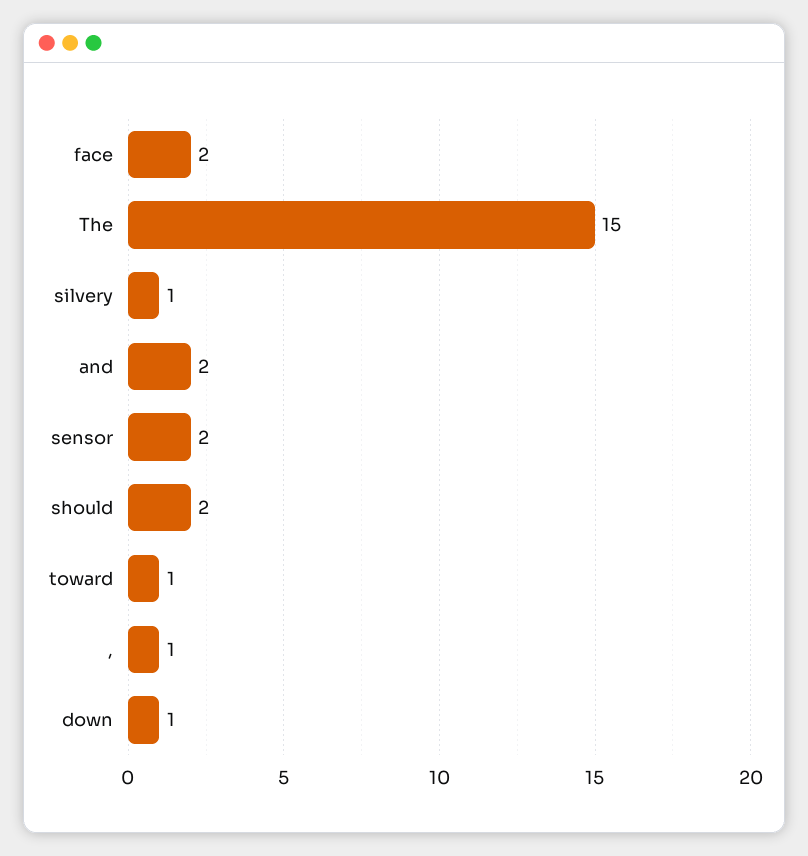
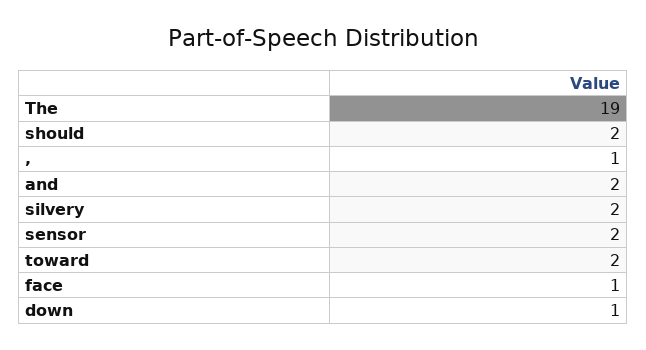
  {
-   "face": 2,
+   "face": 1,
-   "The": 15,
+   "The": 19,
-   "silvery": 1,
+   "silvery": 2,
    "and": 2,
    "sensor": 2,
    "should": 2,
-   "toward": 1,
+   "toward": 2,
    ",": 1,
    "down": 1
  }

